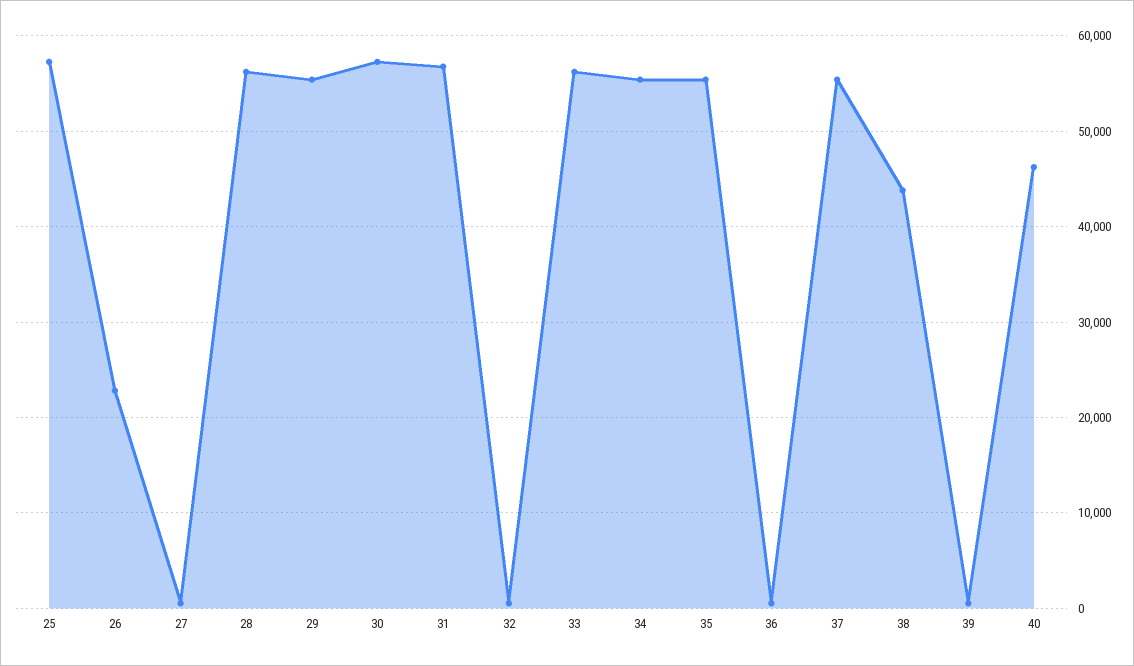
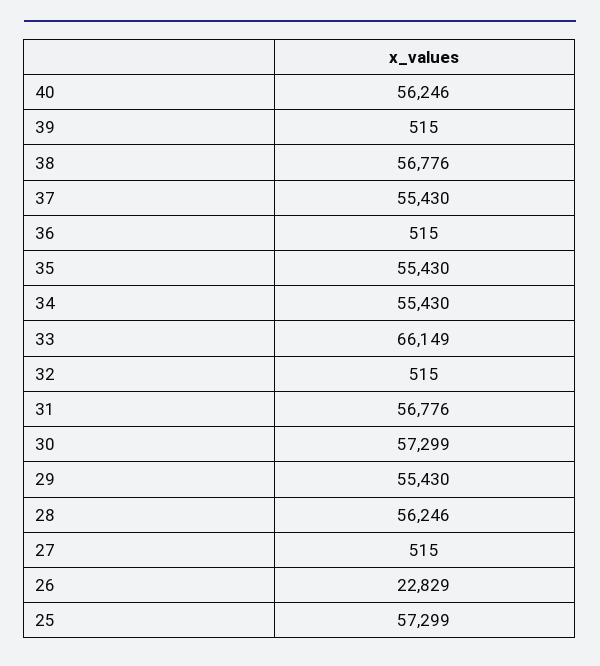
  {
    "25": 57299,
    "26": 22829,
    "27": 515,
    "28": 56246,
    "29": 55430,
    "30": 57299,
    "31": 56776,
    "32": 515,
-   "33": 56000,
+   "33": 66149,
    "34": 55430,
    "35": 55430,
    "36": 515,
    "37": 55430,
-   "38": 44000,
+   "38": 56776,
    "39": 515,
-   "40": 46000
+   "40": 56246
  }

